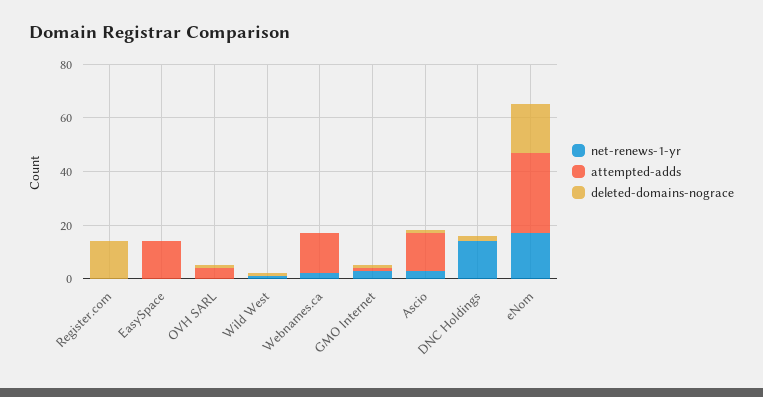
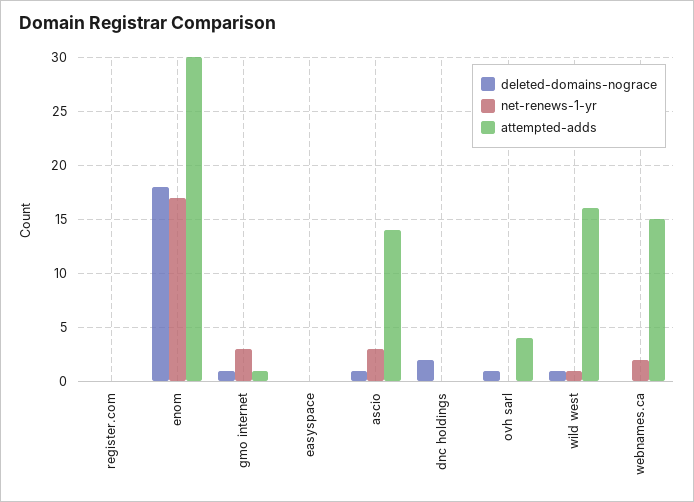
  {
    "net-renews-1-yr": {
      "Register.com": 0,
      "EasySpace": 0,
      "OVH SARL": 0,
      "Wild West": 1,
      "Webnames.ca": 2,
      "GMO Internet": 3,
      "Ascio": 3,
-     "DNC Holdings": 15,
+     "DNC Holdings": 0,
      "eNom": 17
    },
    "attempted-adds": {
      "Register.com": 0,
-     "EasySpace": 15,
+     "EasySpace": 0,
      "OVH SARL": 4,
-     "Wild West": 0,
+     "Wild West": 16,
      "Webnames.ca": 15,
      "GMO Internet": 1,
      "Ascio": 14,
      "DNC Holdings": 0,
      "eNom": 30
    },
    "deleted-domains-nograce": {
-     "Register.com": 15,
+     "Register.com": 0,
      "EasySpace": 0,
      "OVH SARL": 1,
      "Wild West": 1,
      "Webnames.ca": 0,
      "GMO Internet": 1,
      "Ascio": 1,
      "DNC Holdings": 2,
      "eNom": 18
    }
  }

